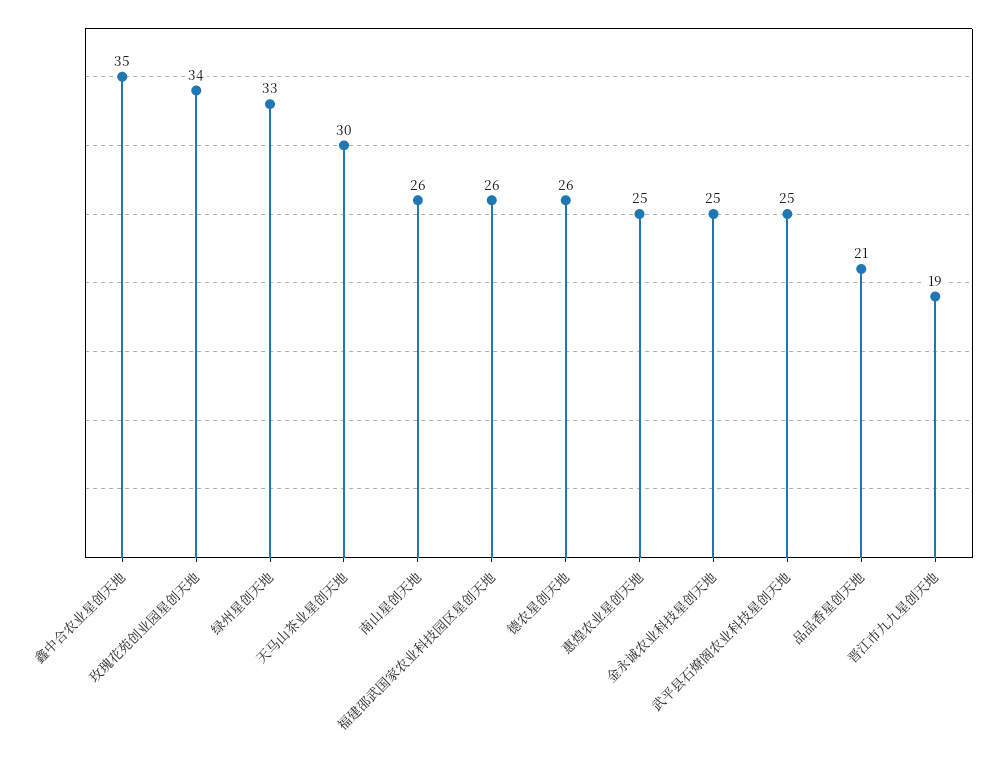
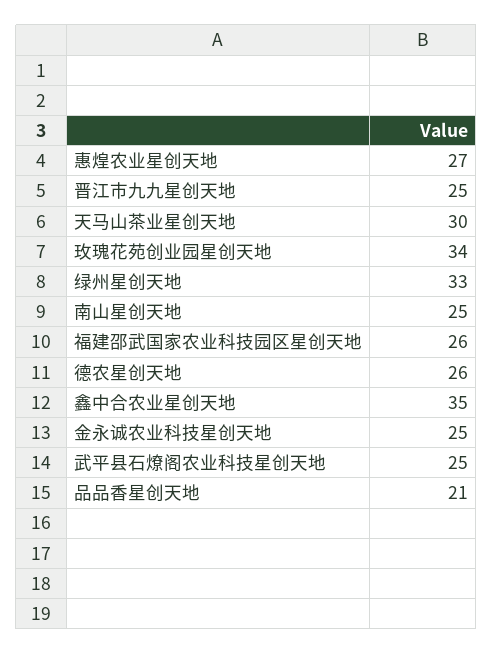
  {
    "鑫中合农业星创天地": 35,
    "玫瑰花苑创业园星创天地": 34,
    "绿州星创天地": 33,
    "天马山茶业星创天地": 30,
-   "南山星创天地": 26,
+   "南山星创天地": 25,
    "福建邵武国家农业科技园区星创天地": 26,
    "德农星创天地": 26,
-   "惠煌农业星创天地": 25,
+   "惠煌农业星创天地": 27,
    "金永诚农业科技星创天地": 25,
    "武平县石燎阁农业科技星创天地": 25,
    "品品香星创天地": 21,
-   "晋江市九九星创天地": 19
+   "晋江市九九星创天地": 25
  }

